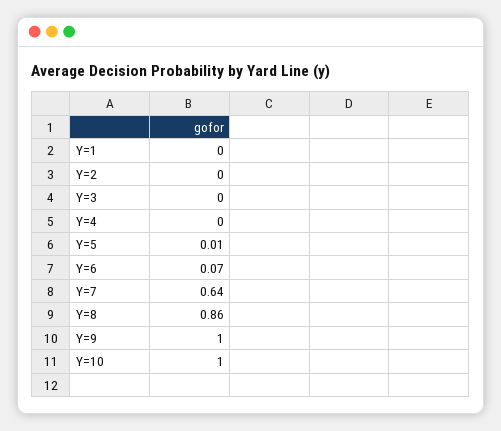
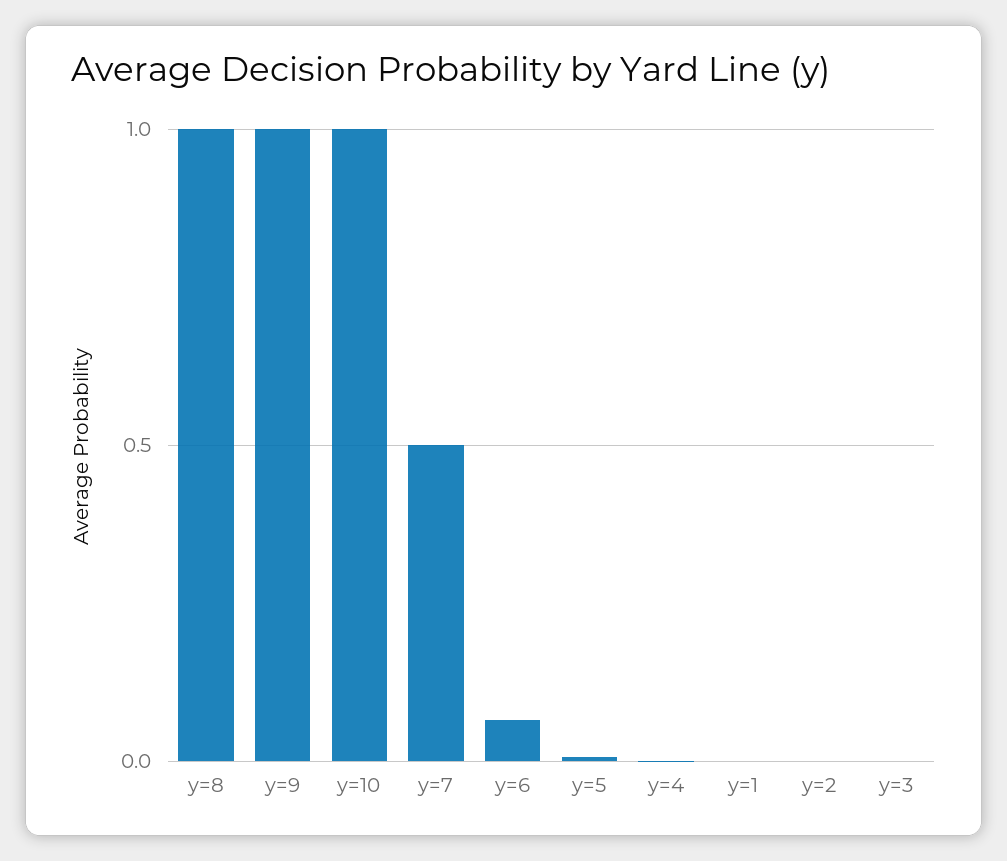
  {
    "Y=1": 0,
    "Y=2": 0,
    "Y=3": 0,
    "Y=4": 0,
    "Y=5": 0.01,
    "Y=6": 0.07,
-   "Y=7": 0.64,
+   "Y=7": 0.5,
-   "Y=8": 0.86,
+   "Y=8": 1,
    "Y=9": 1,
    "Y=10": 1
  }

